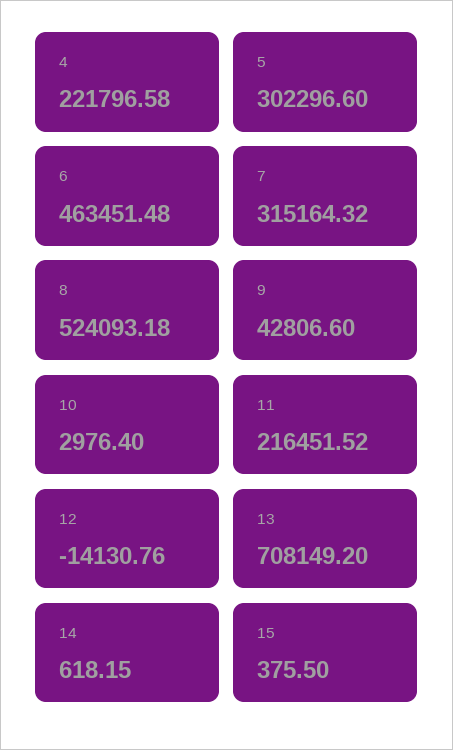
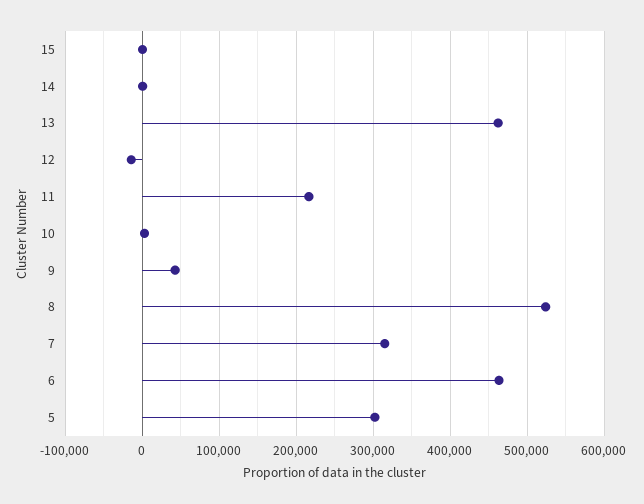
  {
-   "4": 221796.58,
    "5": 302296.6,
    "6": 463451.48,
    "7": 315164.32,
    "8": 524093.18,
    "9": 42806.6,
    "10": 2976.4,
    "11": 216451.52,
    "12": -14130.76,
-   "13": 708149.2,
+   "13": 460000,
    "14": 618.15,
    "15": 375.5
  }

